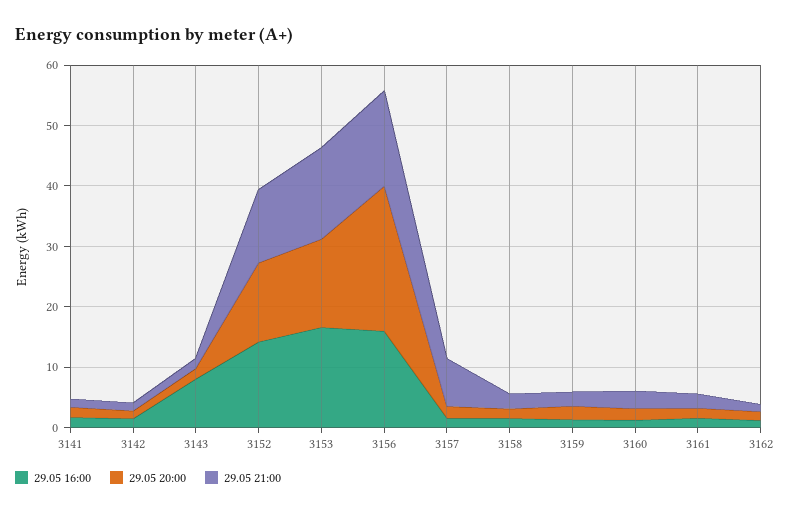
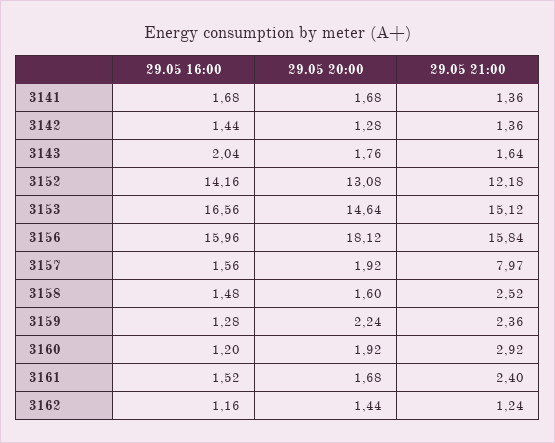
  {
    "29.05 16:00": {
      "3141": 1.68,
      "3142": 1.44,
-     "3143": 8,
+     "3143": 2.04,
      "3152": 14.16,
      "3153": 16.56,
      "3156": 15.96,
      "3157": 1.56,
      "3158": 1.48,
      "3159": 1.28,
      "3160": 1.2,
      "3161": 1.52,
      "3162": 1.16
    },
    "29.05 20:00": {
      "3141": 1.68,
      "3142": 1.28,
      "3143": 1.76,
      "3152": 13.08,
      "3153": 14.64,
-     "3156": 24,
+     "3156": 18.12,
      "3157": 1.92,
      "3158": 1.6,
      "3159": 2.24,
      "3160": 1.92,
      "3161": 1.68,
      "3162": 1.44
    },
    "29.05 21:00": {
      "3141": 1.36,
      "3142": 1.36,
      "3143": 1.64,
      "3152": 12.18,
      "3153": 15.12,
      "3156": 15.84,
      "3157": 7.97,
      "3158": 2.52,
      "3159": 2.36,
      "3160": 2.92,
      "3161": 2.4,
      "3162": 1.24
    }
  }

